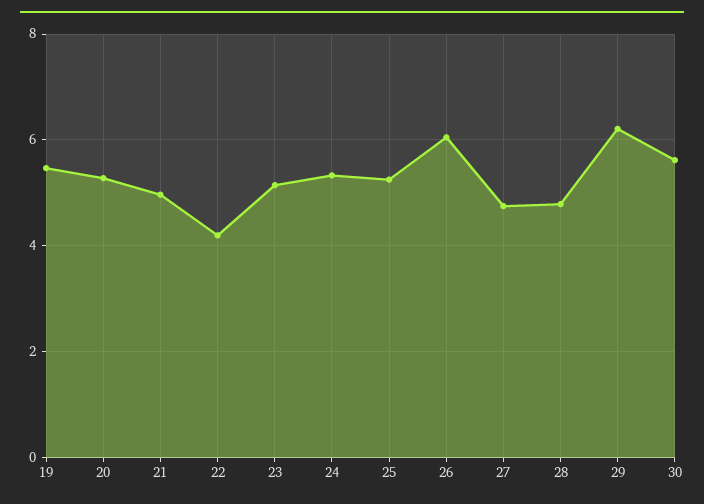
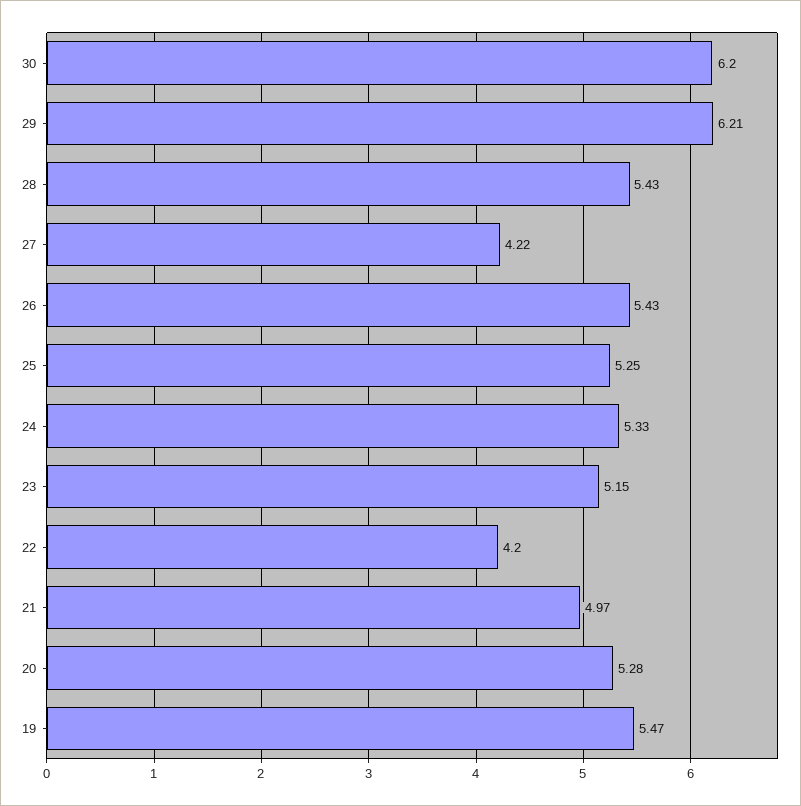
  {
    "19": 5.47,
    "20": 5.28,
    "21": 4.97,
    "22": 4.2,
    "23": 5.15,
    "24": 5.33,
    "25": 5.25,
-   "26": 6,
+   "26": 5.43,
-   "27": 4.8,
+   "27": 4.22,
-   "28": 4.8,
+   "28": 5.43,
    "29": 6.21,
-   "30": 5.6
+   "30": 6.2
  }

